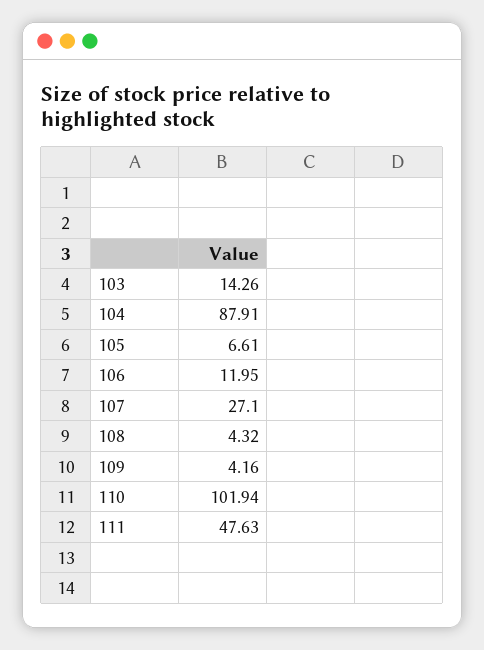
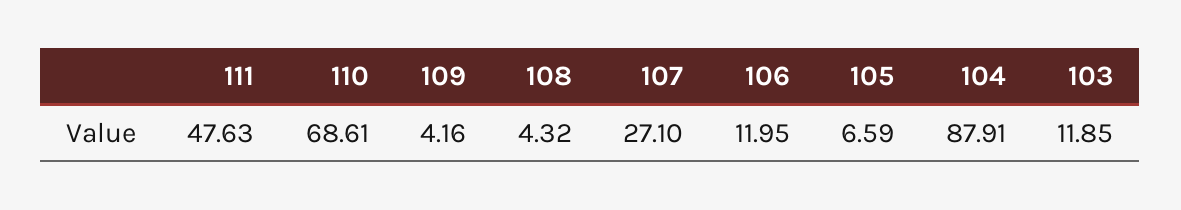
  {
-   "103": 14.26,
+   "103": 11.85,
    "104": 87.91,
-   "105": 6.61,
+   "105": 6.59,
    "106": 11.95,
    "107": 27.1,
    "108": 4.32,
    "109": 4.16,
-   "110": 101.94,
+   "110": 68.61,
    "111": 47.63
  }

